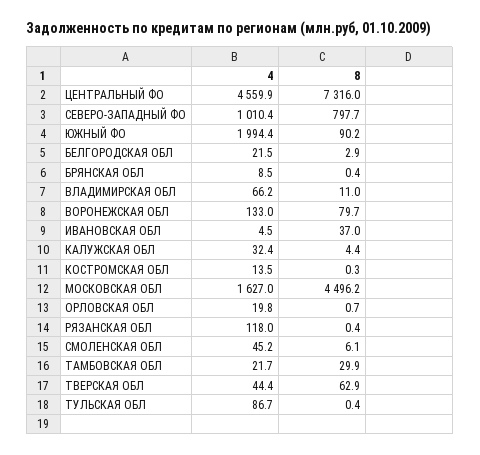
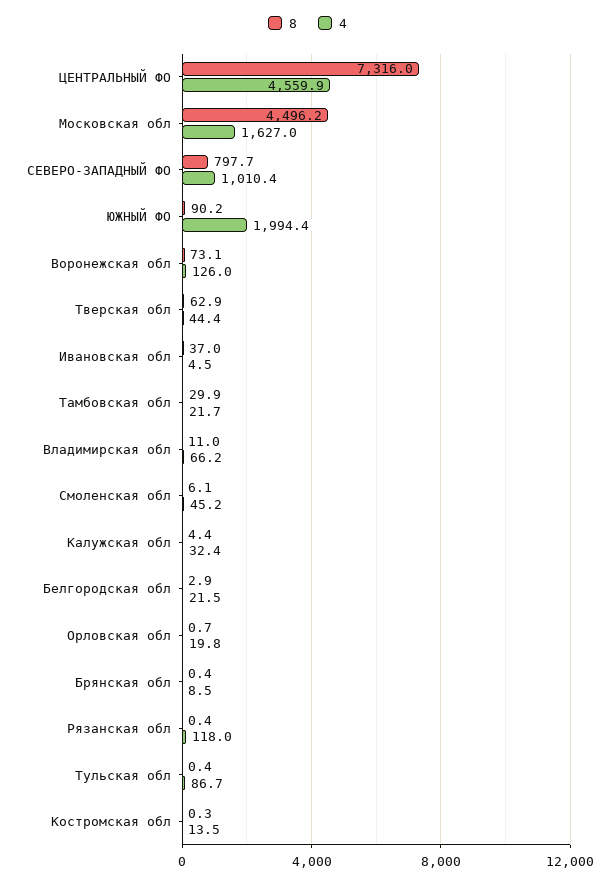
  {
    "4": {
      "ЦЕНТРАЛЬНЫЙ ФО": 4559.9,
      "СЕВЕРО-ЗАПАДНЫЙ ФО": 1010.4,
      "ЮЖНЫЙ ФО": 1994.4,
      "БЕЛГОРОДСКАЯ ОБЛ": 21.5,
      "БРЯНСКАЯ ОБЛ": 8.5,
      "ВЛАДИМИРСКАЯ ОБЛ": 66.2,
-     "ВОРОНЕЖСКАЯ ОБЛ": 133,
+     "ВОРОНЕЖСКАЯ ОБЛ": 126,
      "ИВАНОВСКАЯ ОБЛ": 4.5,
      "КАЛУЖСКАЯ ОБЛ": 32.4,
      "КОСТРОМСКАЯ ОБЛ": 13.5,
      "МОСКОВСКАЯ ОБЛ": 1627,
      "ОРЛОВСКАЯ ОБЛ": 19.8,
      "РЯЗАНСКАЯ ОБЛ": 118,
      "СМОЛЕНСКАЯ ОБЛ": 45.2,
      "ТАМБОВСКАЯ ОБЛ": 21.7,
      "ТВЕРСКАЯ ОБЛ": 44.4,
      "ТУЛЬСКАЯ ОБЛ": 86.7
    },
    "8": {
      "ЦЕНТРАЛЬНЫЙ ФО": 7316,
      "СЕВЕРО-ЗАПАДНЫЙ ФО": 797.7,
      "ЮЖНЫЙ ФО": 90.2,
      "БЕЛГОРОДСКАЯ ОБЛ": 2.9,
      "БРЯНСКАЯ ОБЛ": 0.4,
      "ВЛАДИМИРСКАЯ ОБЛ": 11,
-     "ВОРОНЕЖСКАЯ ОБЛ": 79.7,
+     "ВОРОНЕЖСКАЯ ОБЛ": 73.1,
      "ИВАНОВСКАЯ ОБЛ": 37,
      "КАЛУЖСКАЯ ОБЛ": 4.4,
      "КОСТРОМСКАЯ ОБЛ": 0.3,
      "МОСКОВСКАЯ ОБЛ": 4496.2,
      "ОРЛОВСКАЯ ОБЛ": 0.7,
      "РЯЗАНСКАЯ ОБЛ": 0.4,
      "СМОЛЕНСКАЯ ОБЛ": 6.1,
      "ТАМБОВСКАЯ ОБЛ": 29.9,
      "ТВЕРСКАЯ ОБЛ": 62.9,
      "ТУЛЬСКАЯ ОБЛ": 0.4
    }
  }

